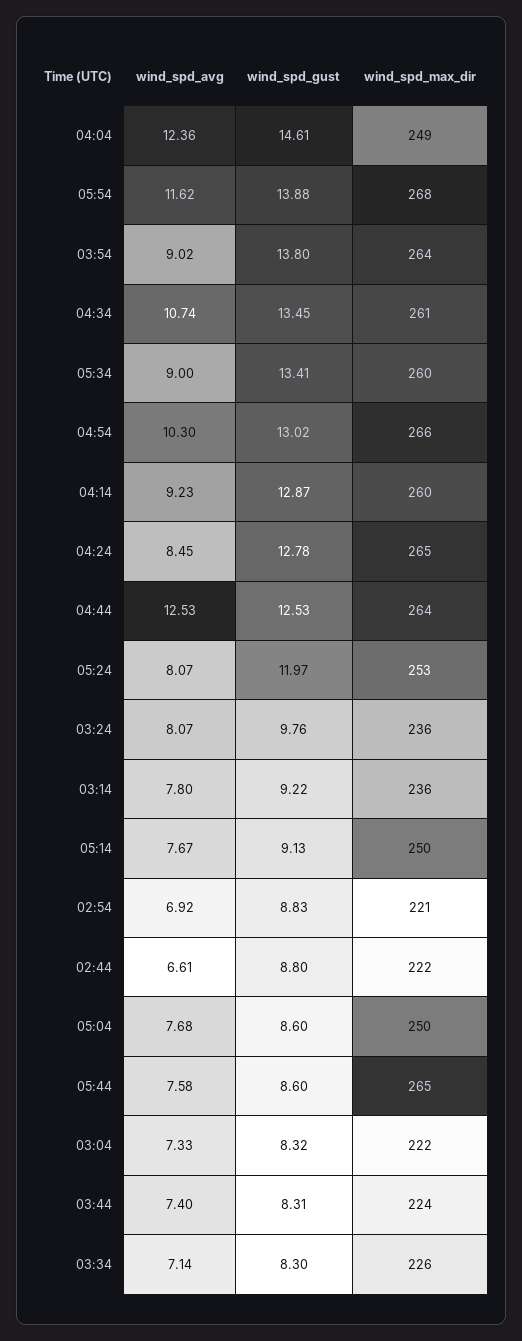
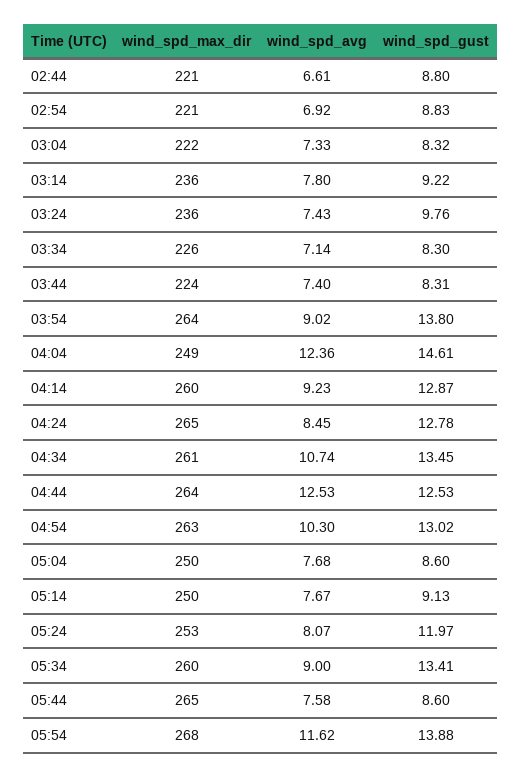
  {
    "wind_spd_avg": {
      "04:04": 12.36,
      "05:54": 11.62,
      "03:54": 9.02,
      "04:34": 10.74,
      "05:34": 9,
      "04:54": 10.3,
      "04:14": 9.23,
      "04:24": 8.45,
      "04:44": 12.53,
      "05:24": 8.07,
-     "03:24": 8.07,
+     "03:24": 7.43,
      "03:14": 7.8,
      "05:14": 7.67,
      "02:54": 6.92,
      "02:44": 6.61,
      "05:04": 7.68,
      "05:44": 7.58,
      "03:04": 7.33,
      "03:44": 7.4,
      "03:34": 7.14
    },
    "wind_spd_gust": {
      "04:04": 14.61,
      "05:54": 13.88,
      "03:54": 13.8,
      "04:34": 13.45,
      "05:34": 13.41,
      "04:54": 13.02,
      "04:14": 12.87,
      "04:24": 12.78,
      "04:44": 12.53,
      "05:24": 11.97,
      "03:24": 9.76,
      "03:14": 9.22,
      "05:14": 9.13,
      "02:54": 8.83,
      "02:44": 8.8,
      "05:04": 8.6,
      "05:44": 8.6,
      "03:04": 8.32,
      "03:44": 8.31,
      "03:34": 8.3
    },
    "wind_spd_max_dir": {
      "04:04": 249,
      "05:54": 268,
      "03:54": 264,
      "04:34": 261,
      "05:34": 260,
-     "04:54": 266,
+     "04:54": 263,
      "04:14": 260,
      "04:24": 265,
      "04:44": 264,
      "05:24": 253,
      "03:24": 236,
      "03:14": 236,
      "05:14": 250,
      "02:54": 221,
-     "02:44": 222,
+     "02:44": 221,
      "05:04": 250,
      "05:44": 265,
      "03:04": 222,
      "03:44": 224,
      "03:34": 226
    }
  }

